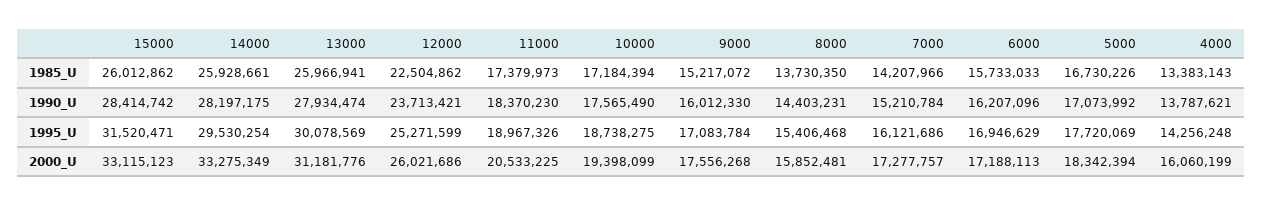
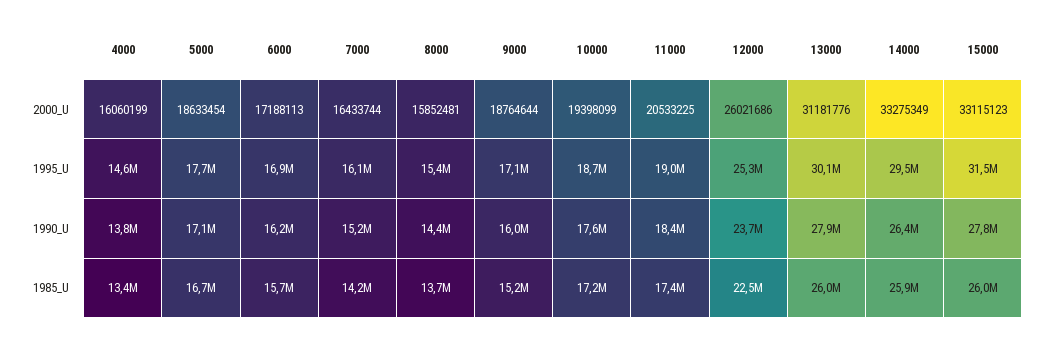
  {
    "15000": {
      "1985_U": 26012862,
-     "1990_U": 28414742,
+     "1990_U": 27800000,
      "1995_U": 31520471,
      "2000_U": 33115123
    },
    "14000": {
      "1985_U": 25928661,
-     "1990_U": 28197175,
+     "1990_U": 26400000,
      "1995_U": 29530254,
      "2000_U": 33275349
    },
    "13000": {
      "1985_U": 25966941,
      "1990_U": 27934474,
      "1995_U": 30078569,
      "2000_U": 31181776
    },
    "12000": {
      "1985_U": 22504862,
      "1990_U": 23713421,
      "1995_U": 25271599,
      "2000_U": 26021686
    },
    "11000": {
      "1985_U": 17379973,
      "1990_U": 18370230,
      "1995_U": 18967326,
      "2000_U": 20533225
    },
    "10000": {
      "1985_U": 17184394,
      "1990_U": 17565490,
      "1995_U": 18738275,
      "2000_U": 19398099
    },
    "9000": {
      "1985_U": 15217072,
      "1990_U": 16012330,
      "1995_U": 17083784,
-     "2000_U": 17556268
+     "2000_U": 18764644
    },
    "8000": {
      "1985_U": 13730350,
      "1990_U": 14403231,
      "1995_U": 15406468,
      "2000_U": 15852481
    },
    "7000": {
      "1985_U": 14207966,
      "1990_U": 15210784,
      "1995_U": 16121686,
-     "2000_U": 17277757
+     "2000_U": 16433744
    },
    "6000": {
      "1985_U": 15733033,
      "1990_U": 16207096,
      "1995_U": 16946629,
      "2000_U": 17188113
    },
    "5000": {
      "1985_U": 16730226,
      "1990_U": 17073992,
      "1995_U": 17720069,
-     "2000_U": 18342394
+     "2000_U": 18633454
    },
    "4000": {
      "1985_U": 13383143,
      "1990_U": 13787621,
-     "1995_U": 14256248,
+     "1995_U": 14600000,
      "2000_U": 16060199
    }
  }

